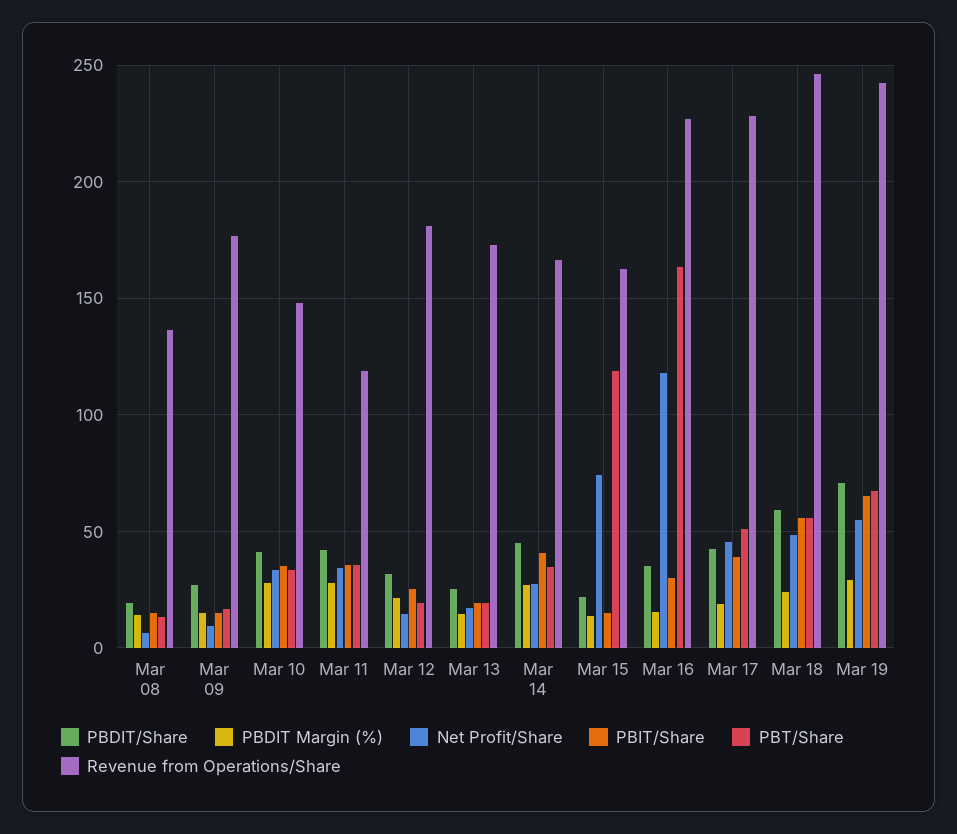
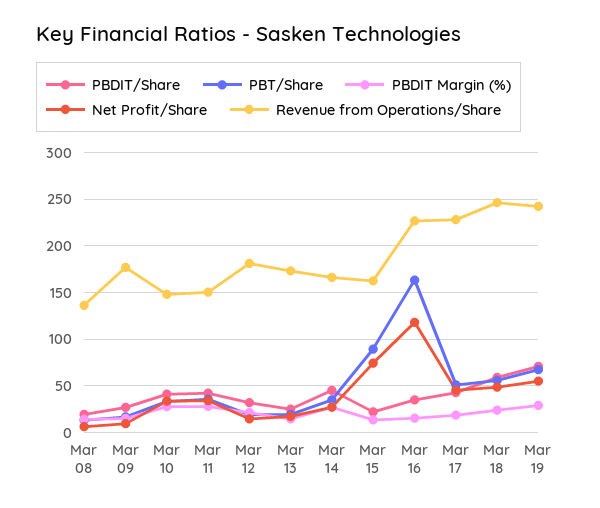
  {
    "PBDIT/Share": {
      "Mar 08": 20,
      "Mar 09": 25,
      "Mar 10": 40,
      "Mar 11": 40,
      "Mar 12": 30,
      "Mar 13": 25,
      "Mar 14": 45,
      "Mar 15": 20,
      "Mar 16": 35,
      "Mar 17": 45,
      "Mar 18": 60,
      "Mar 19": 70
    },
    "PBDIT Margin (%)": {
      "Mar 08": 15,
      "Mar 09": 15,
      "Mar 10": 30,
      "Mar 11": 30,
      "Mar 12": 20,
      "Mar 13": 15,
      "Mar 14": 25,
      "Mar 15": 15,
      "Mar 16": 15,
      "Mar 17": 20,
      "Mar 18": 25,
      "Mar 19": 30
    },
    "Net Profit/Share": {
      "Mar 08": 5,
      "Mar 09": 10,
      "Mar 10": 35,
      "Mar 11": 35,
      "Mar 12": 15,
      "Mar 13": 15,
      "Mar 14": 25,
      "Mar 15": 75,
      "Mar 16": 120,
      "Mar 17": 45,
      "Mar 18": 50,
      "Mar 19": 55
    },
-   "PBIT/Share": {
-     "Mar 08": 15,
-     "Mar 09": 15,
-     "Mar 10": 35,
-     "Mar 11": 35,
-     "Mar 12": 25,
-     "Mar 13": 20,
-     "Mar 14": 40,
-     "Mar 15": 15,
-     "Mar 16": 30,
-     "Mar 17": 40,
-     "Mar 18": 55,
-     "Mar 19": 65
-   },
    "PBT/Share": {
      "Mar 08": 15,
      "Mar 09": 15,
      "Mar 10": 35,
      "Mar 11": 35,
      "Mar 12": 20,
      "Mar 13": 20,
      "Mar 14": 35,
-     "Mar 15": 120,
+     "Mar 15": 90,
      "Mar 16": 165,
      "Mar 17": 50,
      "Mar 18": 55,
      "Mar 19": 65
    },
    "Revenue from Operations/Share": {
      "Mar 08": 135,
      "Mar 09": 175,
      "Mar 10": 150,
-     "Mar 11": 120,
+     "Mar 11": 150,
      "Mar 12": 180,
      "Mar 13": 175,
      "Mar 14": 165,
      "Mar 15": 160,
      "Mar 16": 225,
      "Mar 17": 230,
      "Mar 18": 245,
      "Mar 19": 240
    }
  }

